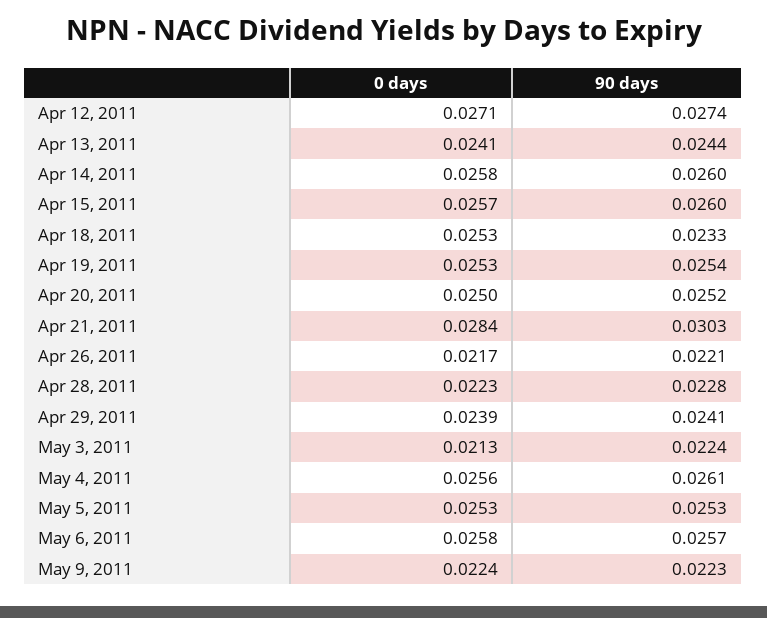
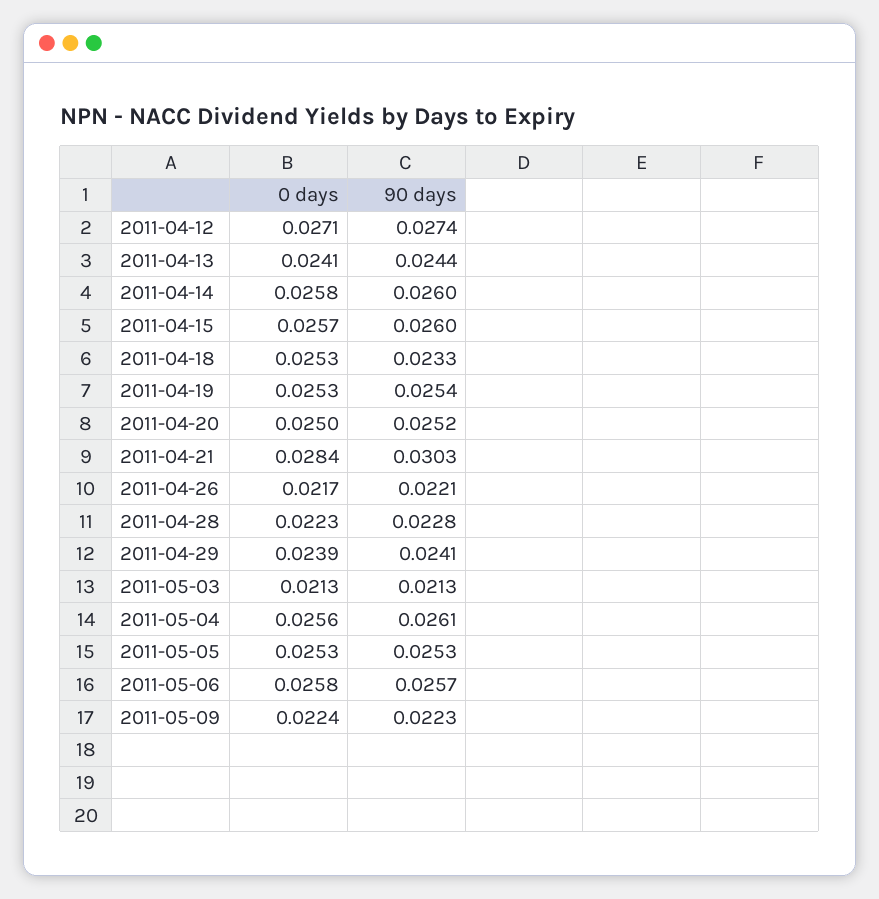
  {
    "0 days": {
      "Apr 12, 2011": 0.0271,
      "Apr 13, 2011": 0.0241,
      "Apr 14, 2011": 0.0258,
      "Apr 15, 2011": 0.0257,
      "Apr 18, 2011": 0.0253,
      "Apr 19, 2011": 0.0253,
      "Apr 20, 2011": 0.025,
      "Apr 21, 2011": 0.0284,
      "Apr 26, 2011": 0.0217,
      "Apr 28, 2011": 0.0223,
      "Apr 29, 2011": 0.0239,
      "May 3, 2011": 0.0213,
      "May 4, 2011": 0.0256,
      "May 5, 2011": 0.0253,
      "May 6, 2011": 0.0258,
      "May 9, 2011": 0.0224
    },
    "90 days": {
      "Apr 12, 2011": 0.0274,
      "Apr 13, 2011": 0.0244,
      "Apr 14, 2011": 0.026,
      "Apr 15, 2011": 0.026,
      "Apr 18, 2011": 0.0233,
      "Apr 19, 2011": 0.0254,
      "Apr 20, 2011": 0.0252,
      "Apr 21, 2011": 0.0303,
      "Apr 26, 2011": 0.0221,
      "Apr 28, 2011": 0.0228,
      "Apr 29, 2011": 0.0241,
-     "May 3, 2011": 0.0224,
+     "May 3, 2011": 0.0213,
      "May 4, 2011": 0.0261,
      "May 5, 2011": 0.0253,
      "May 6, 2011": 0.0257,
      "May 9, 2011": 0.0223
    }
  }

